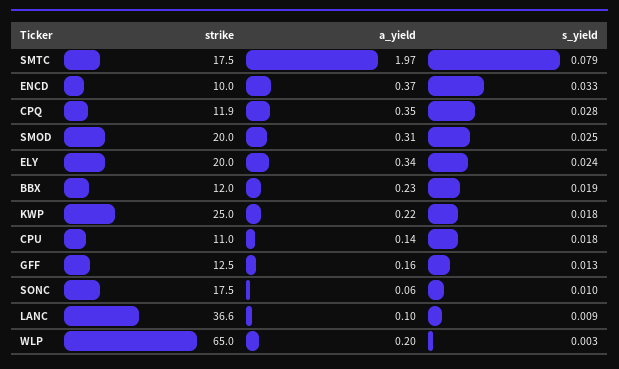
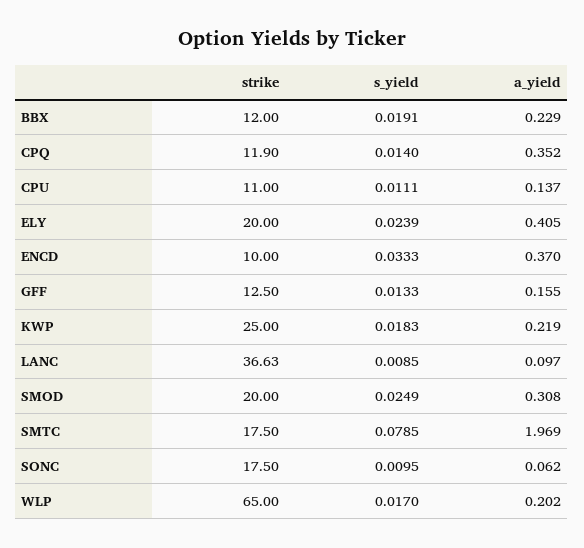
  {
    "strike": {
      "SMTC": 17.5,
      "ENCD": 10,
      "CPQ": 11.9,
      "SMOD": 20,
      "ELY": 20,
      "BBX": 12,
      "KWP": 25,
      "CPU": 11,
      "GFF": 12.5,
      "SONC": 17.5,
      "LANC": 36.63,
      "WLP": 65
    },
    "a_yield": {
      "SMTC": 1.969,
      "ENCD": 0.37,
      "CPQ": 0.352,
      "SMOD": 0.308,
-     "ELY": 0.34,
+     "ELY": 0.405,
      "BBX": 0.229,
      "KWP": 0.219,
      "CPU": 0.137,
      "GFF": 0.155,
      "SONC": 0.062,
      "LANC": 0.097,
      "WLP": 0.202
    },
    "s_yield": {
      "SMTC": 0.0785,
      "ENCD": 0.0333,
-     "CPQ": 0.028,
+     "CPQ": 0.014,
      "SMOD": 0.0249,
      "ELY": 0.0239,
      "BBX": 0.0191,
      "KWP": 0.0183,
-     "CPU": 0.018,
+     "CPU": 0.0111,
      "GFF": 0.0133,
      "SONC": 0.0095,
      "LANC": 0.0085,
-     "WLP": 0.003
+     "WLP": 0.017
    }
  }

